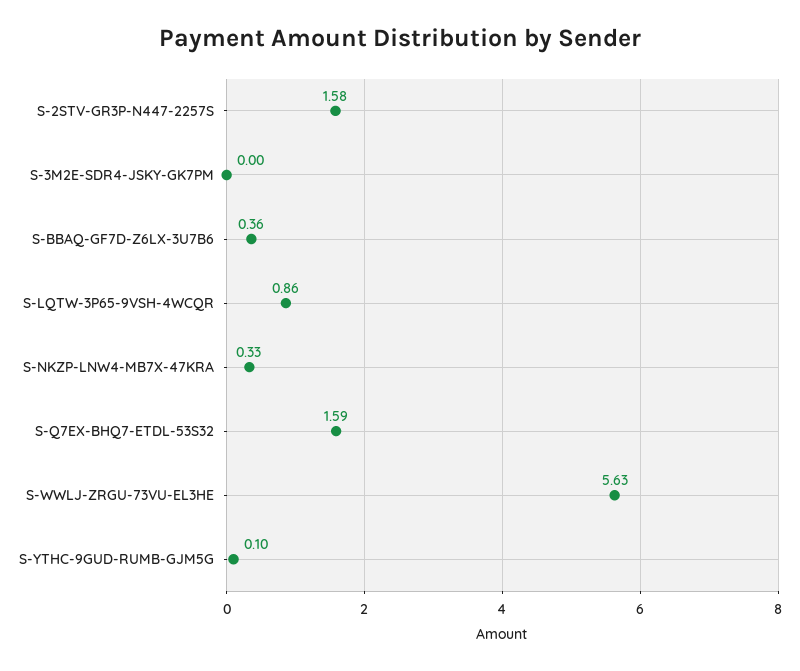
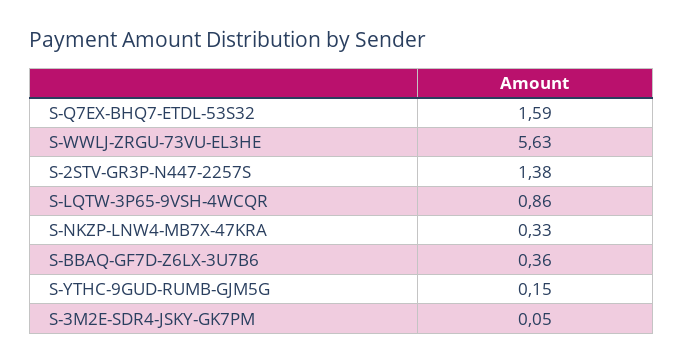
  {
-   "S-2STV-GR3P-N447-2257S": 1.58,
+   "S-2STV-GR3P-N447-2257S": 1.38,
-   "S-3M2E-SDR4-JSKY-GK7PM": 0,
+   "S-3M2E-SDR4-JSKY-GK7PM": 0.05,
    "S-BBAQ-GF7D-Z6LX-3U7B6": 0.36,
    "S-LQTW-3P65-9VSH-4WCQR": 0.86,
    "S-NKZP-LNW4-MB7X-47KRA": 0.33,
    "S-Q7EX-BHQ7-ETDL-53S32": 1.59,
    "S-WWLJ-ZRGU-73VU-EL3HE": 5.63,
-   "S-YTHC-9GUD-RUMB-GJM5G": 0.1
+   "S-YTHC-9GUD-RUMB-GJM5G": 0.15
  }

